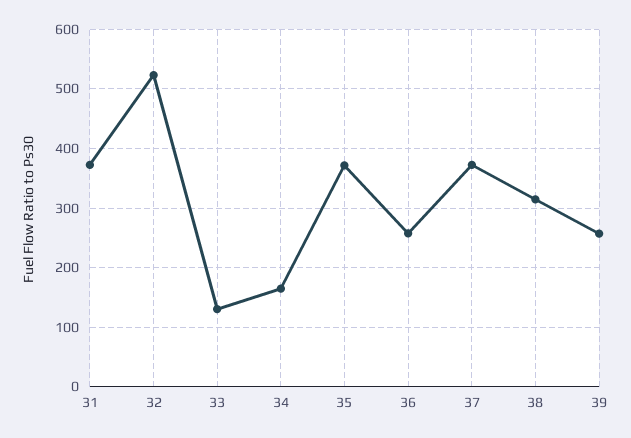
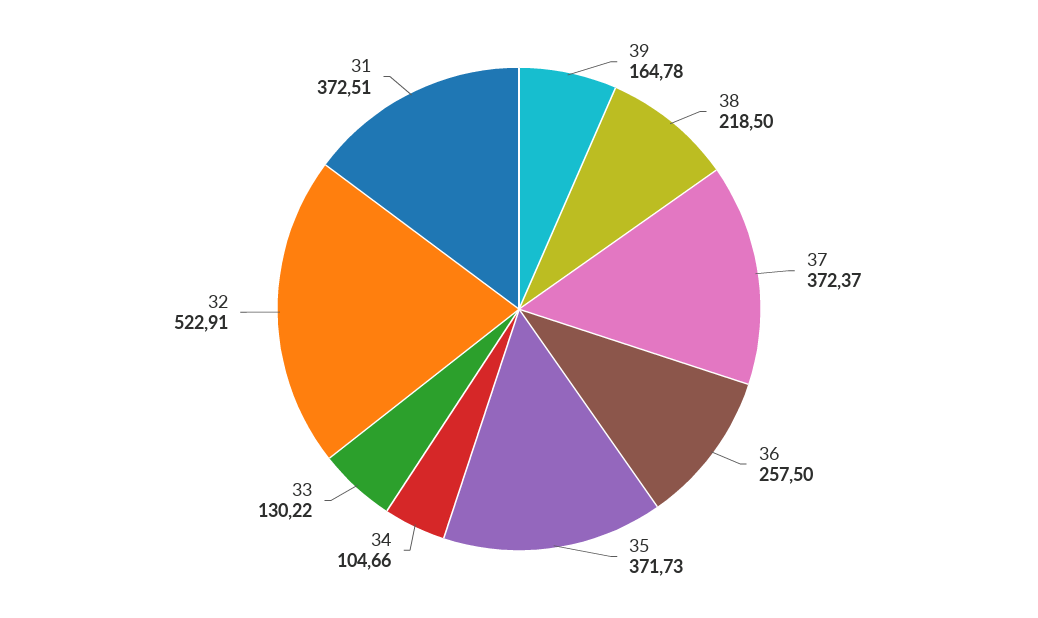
  {
    "31": 372.51,
    "32": 522.91,
    "33": 130.22,
-   "34": 160,
+   "34": 104.66,
    "35": 371.73,
    "36": 257.5,
    "37": 372.37,
-   "38": 320,
+   "38": 218.5,
-   "39": 260
+   "39": 164.78
  }

